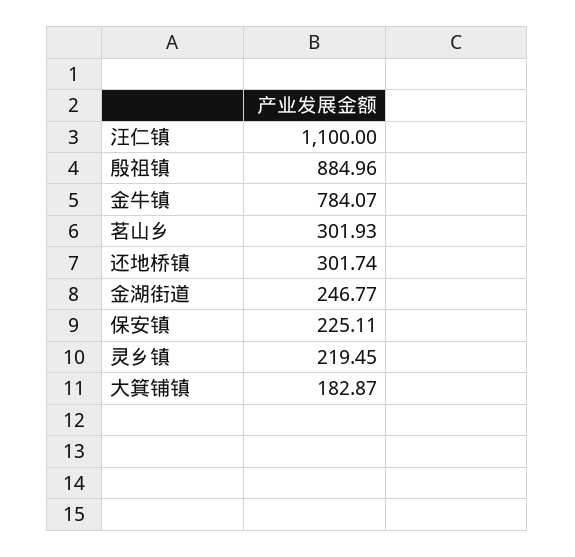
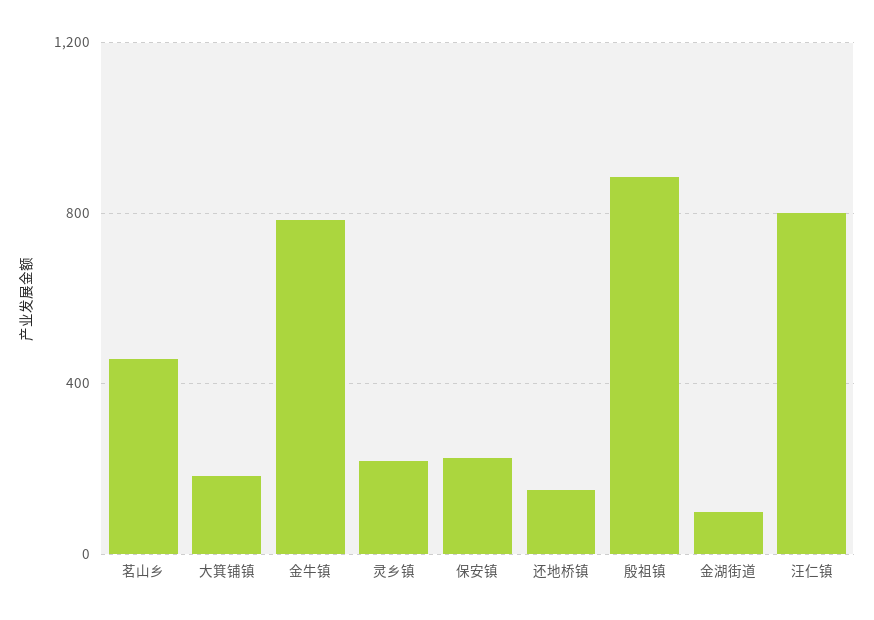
  {
-   "汪仁镇": 1100,
+   "汪仁镇": 800,
    "殷祖镇": 884.96,
    "金牛镇": 784.07,
-   "茗山乡": 301.93,
+   "茗山乡": 450,
-   "还地桥镇": 301.74,
+   "还地桥镇": 150,
-   "金湖街道": 246.77,
+   "金湖街道": 100,
    "保安镇": 225.11,
    "灵乡镇": 219.45,
    "大箕铺镇": 182.87
  }

